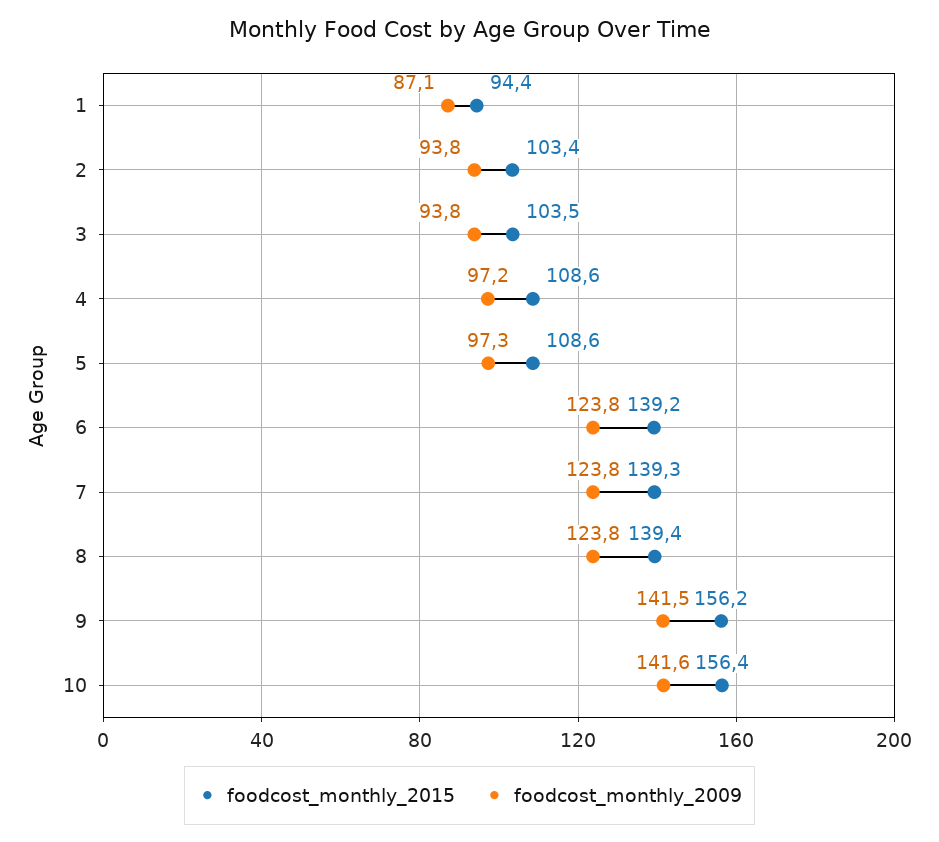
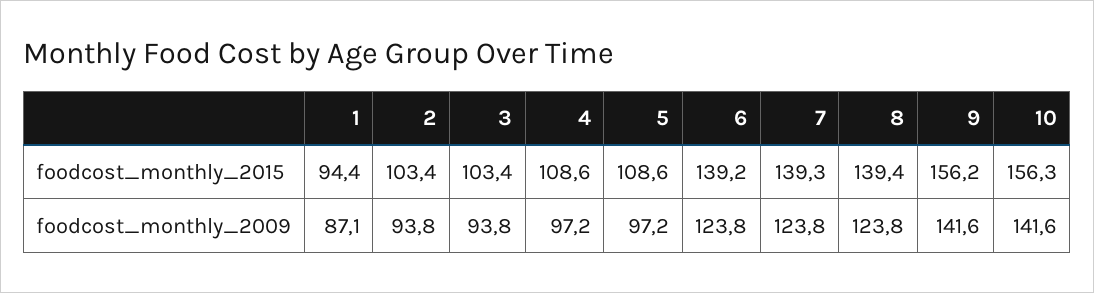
  {
    "foodcost_monthly_2015": {
      "1": 94.4,
      "2": 103.4,
-     "3": 103.5,
+     "3": 103.4,
      "4": 108.6,
      "5": 108.6,
      "6": 139.2,
      "7": 139.3,
      "8": 139.4,
      "9": 156.2,
-     "10": 156.4
+     "10": 156.3
    },
    "foodcost_monthly_2009": {
      "1": 87.1,
      "2": 93.8,
      "3": 93.8,
      "4": 97.2,
-     "5": 97.3,
+     "5": 97.2,
      "6": 123.8,
      "7": 123.8,
      "8": 123.8,
-     "9": 141.5,
+     "9": 141.6,
      "10": 141.6
    }
  }

